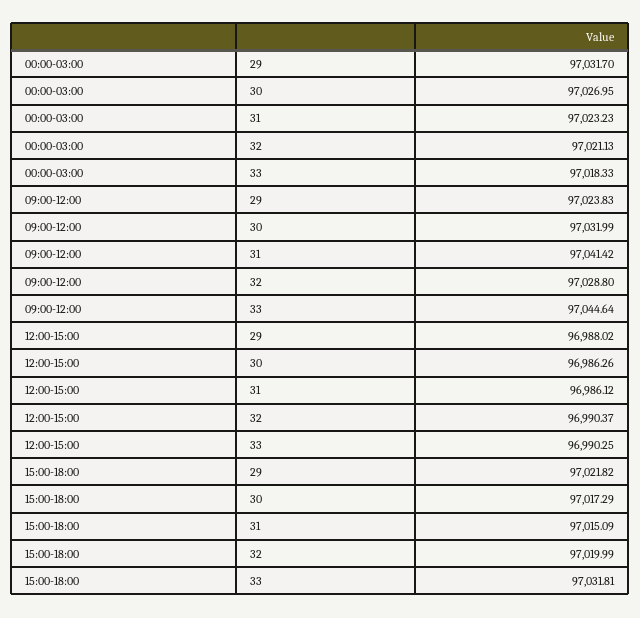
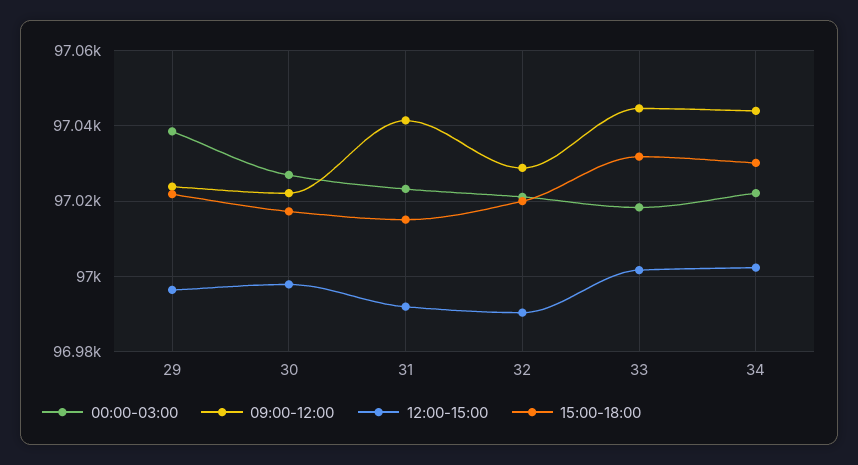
  {
    "00:00-03:00": {
-     "29": 97031.7,
+     "29": 97038,
      "30": 97026.95,
      "31": 97023.23,
      "32": 97021.13,
-     "33": 97018.33
+     "33": 97018.33,
+     "34": 97022
    },
    "09:00-12:00": {
      "29": 97023.83,
-     "30": 97031.99,
+     "30": 97022,
      "31": 97041.42,
      "32": 97028.8,
-     "33": 97044.64
+     "33": 97044.64,
+     "34": 97044
    },
    "12:00-15:00": {
-     "29": 96988.02,
+     "29": 96996,
-     "30": 96986.26,
+     "30": 96998,
-     "31": 96986.12,
+     "31": 96992,
      "32": 96990.37,
-     "33": 96990.25
+     "33": 97002,
+     "34": 97002
    },
    "15:00-18:00": {
      "29": 97021.82,
      "30": 97017.29,
      "31": 97015.09,
      "32": 97019.99,
-     "33": 97031.81
+     "33": 97031.81,
+     "34": 97030
    }
  }

